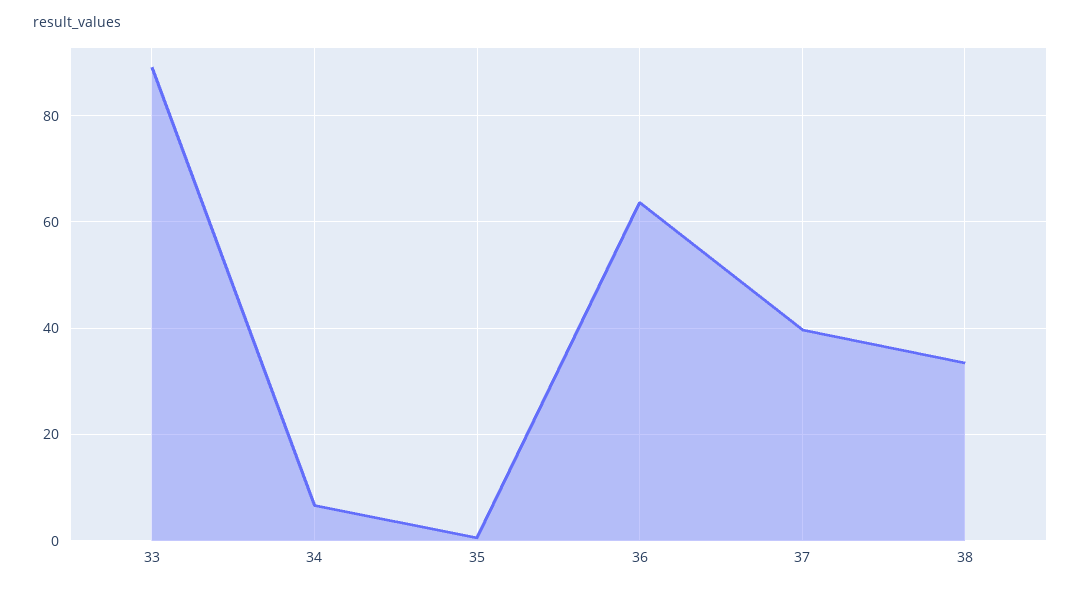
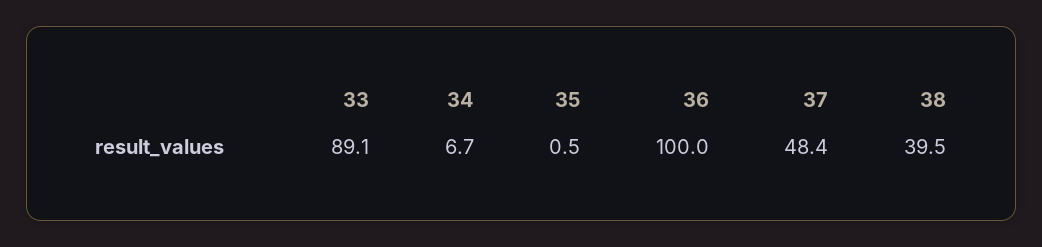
  {
    "33": 89.1,
    "34": 6.7,
    "35": 0.5,
-   "36": 64,
+   "36": 100,
-   "37": 40,
+   "37": 48.4,
-   "38": 34
+   "38": 39.5
  }

